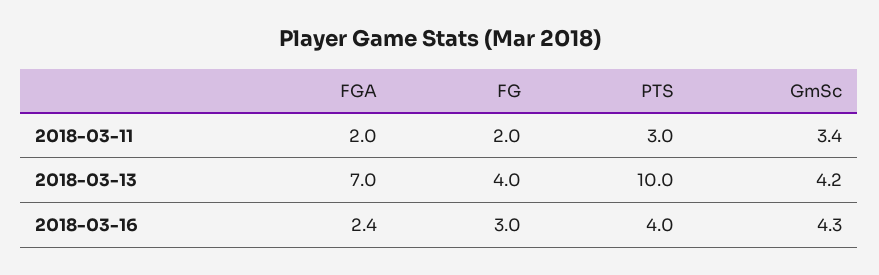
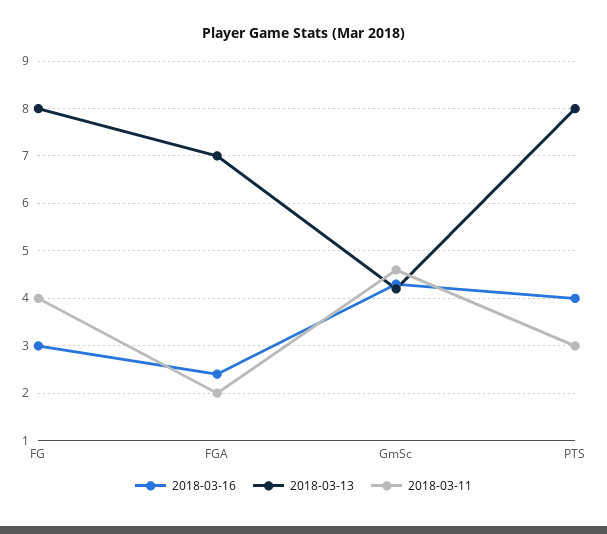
  {
    "2018-03-11": {
      "FGA": 2,
-     "FG": 2,
+     "FG": 4,
      "PTS": 3,
-     "GmSc": 3.4
+     "GmSc": 4.5
    },
    "2018-03-13": {
      "FGA": 7,
-     "FG": 4,
+     "FG": 8,
-     "PTS": 10,
+     "PTS": 8,
      "GmSc": 4.2
    },
    "2018-03-16": {
      "FGA": 2.4,
      "FG": 3,
      "PTS": 4,
      "GmSc": 4.3
    }
  }

